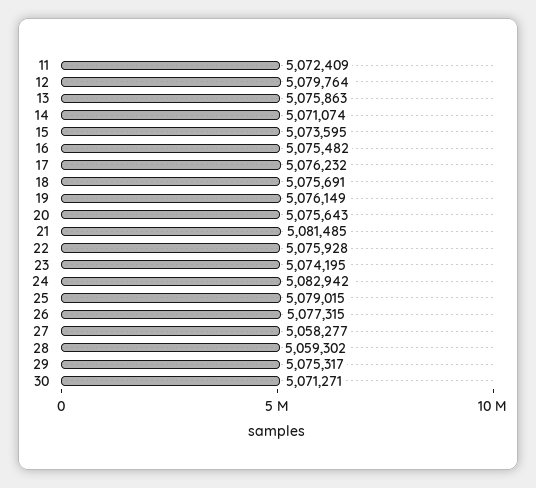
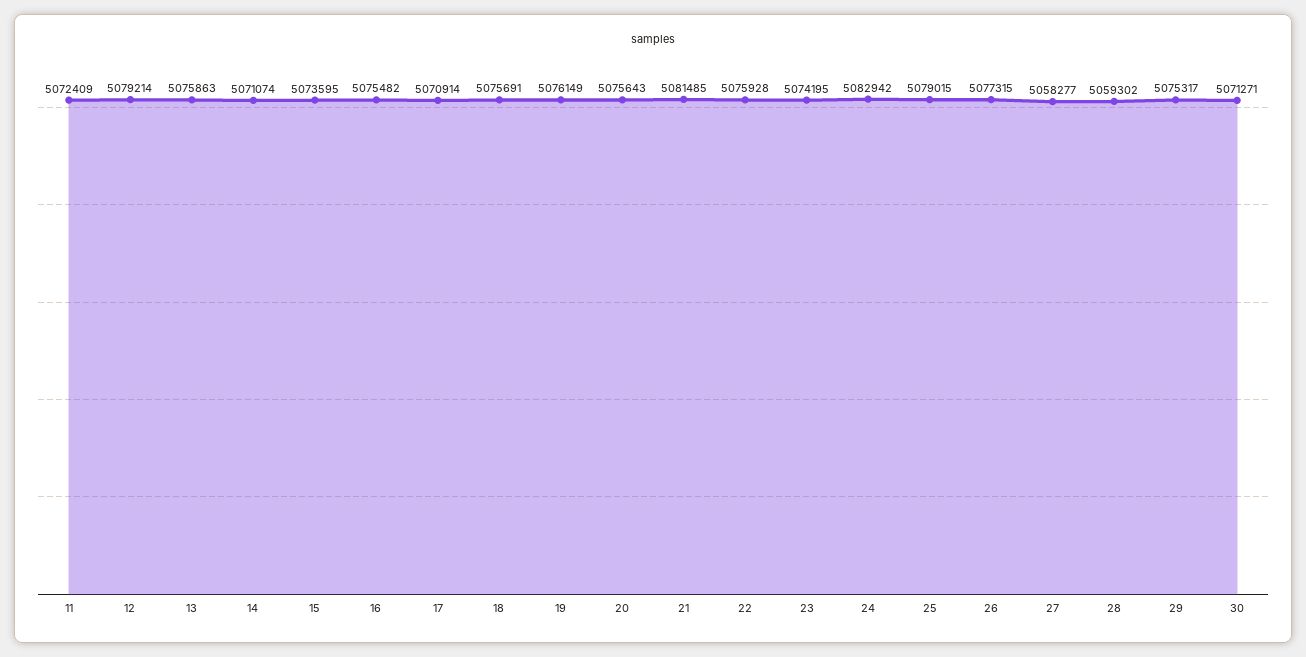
  {
    "11": 5072409,
-   "12": 5079764,
+   "12": 5079214,
    "13": 5075863,
    "14": 5071074,
    "15": 5073595,
    "16": 5075482,
-   "17": 5076232,
+   "17": 5070914,
    "18": 5075691,
    "19": 5076149,
    "20": 5075643,
    "21": 5081485,
    "22": 5075928,
    "23": 5074195,
    "24": 5082942,
    "25": 5079015,
    "26": 5077315,
    "27": 5058277,
    "28": 5059302,
    "29": 5075317,
    "30": 5071271
  }

